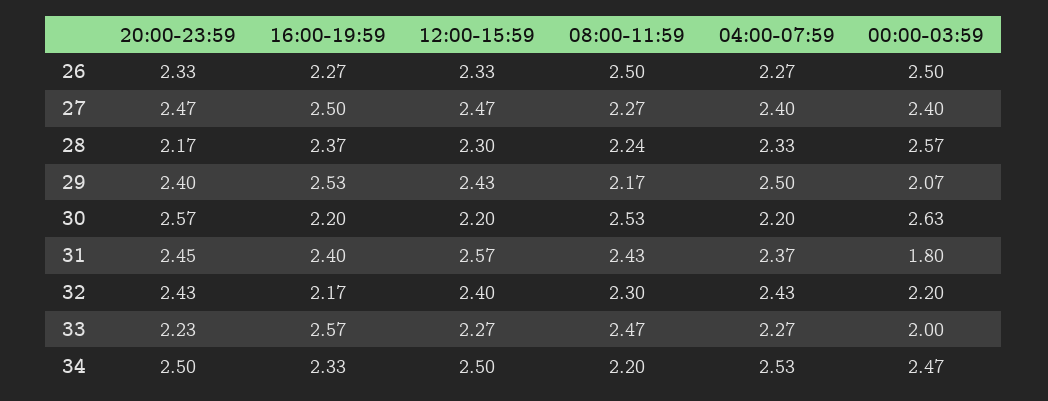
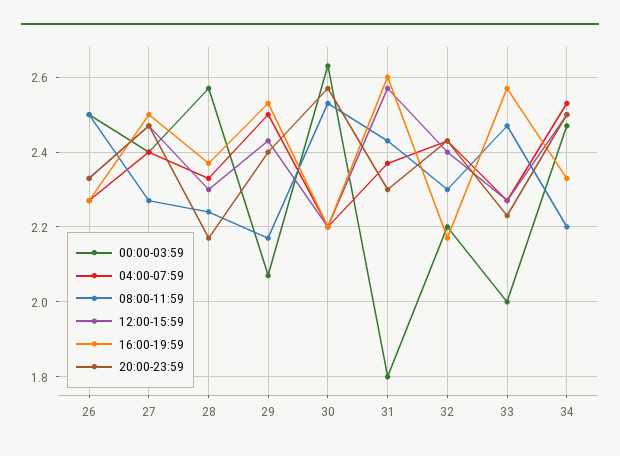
  {
    "20:00-23:59": {
      "26": 2.33,
      "27": 2.47,
      "28": 2.17,
      "29": 2.4,
      "30": 2.57,
-     "31": 2.45,
+     "31": 2.3,
      "32": 2.43,
      "33": 2.23,
      "34": 2.5
    },
    "16:00-19:59": {
      "26": 2.27,
      "27": 2.5,
      "28": 2.37,
      "29": 2.53,
      "30": 2.2,
-     "31": 2.4,
+     "31": 2.6,
      "32": 2.17,
      "33": 2.57,
      "34": 2.33
    },
    "12:00-15:59": {
      "26": 2.33,
      "27": 2.47,
      "28": 2.3,
      "29": 2.43,
      "30": 2.2,
      "31": 2.57,
      "32": 2.4,
      "33": 2.27,
      "34": 2.5
    },
    "08:00-11:59": {
      "26": 2.5,
      "27": 2.27,
      "28": 2.24,
      "29": 2.17,
      "30": 2.53,
      "31": 2.43,
      "32": 2.3,
      "33": 2.47,
      "34": 2.2
    },
    "04:00-07:59": {
      "26": 2.27,
      "27": 2.4,
      "28": 2.33,
      "29": 2.5,
      "30": 2.2,
      "31": 2.37,
      "32": 2.43,
      "33": 2.27,
      "34": 2.53
    },
    "00:00-03:59": {
      "26": 2.5,
      "27": 2.4,
      "28": 2.57,
      "29": 2.07,
      "30": 2.63,
      "31": 1.8,
      "32": 2.2,
      "33": 2,
      "34": 2.47
    }
  }

